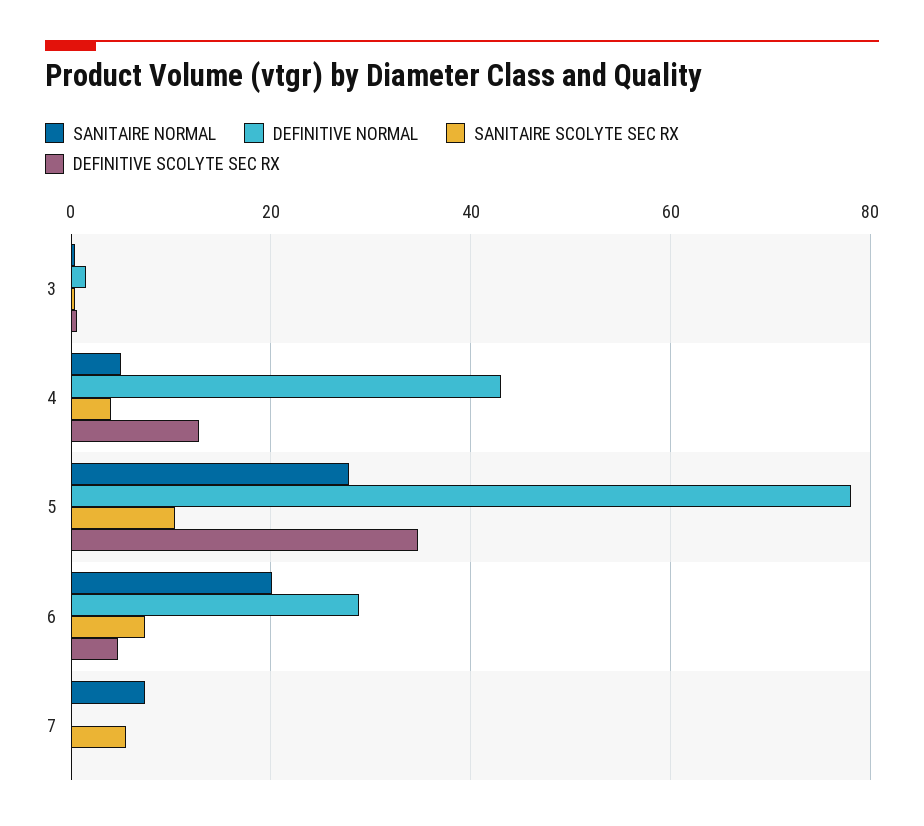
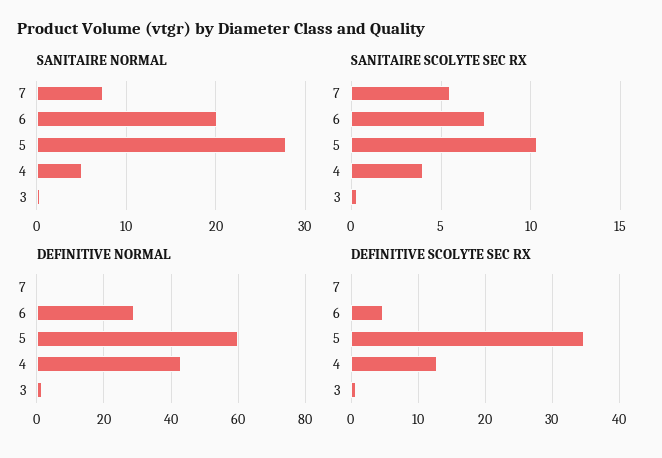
  {
    "SANITAIRE NORMAL": {
      "3": 0,
      "4": 5,
      "5": 28,
      "6": 20,
      "7": 7
    },
    "DEFINITIVE NORMAL": {
      "3": 2,
      "4": 44,
-     "5": 78,
+     "5": 60,
      "6": 28,
      "7": 0
    },
    "SANITAIRE SCOLYTE SEC RX": {
      "3": 0.5,
      "4": 4,
      "5": 10.5,
      "6": 7.5,
      "7": 5.5
    },
    "DEFINITIVE SCOLYTE SEC RX": {
      "3": 1,
      "4": 13,
      "5": 35,
      "6": 5,
      "7": 0
    }
  }

